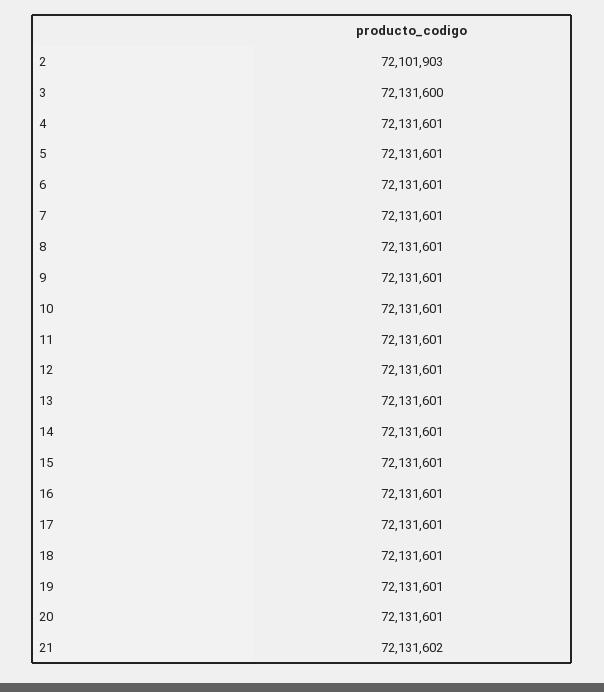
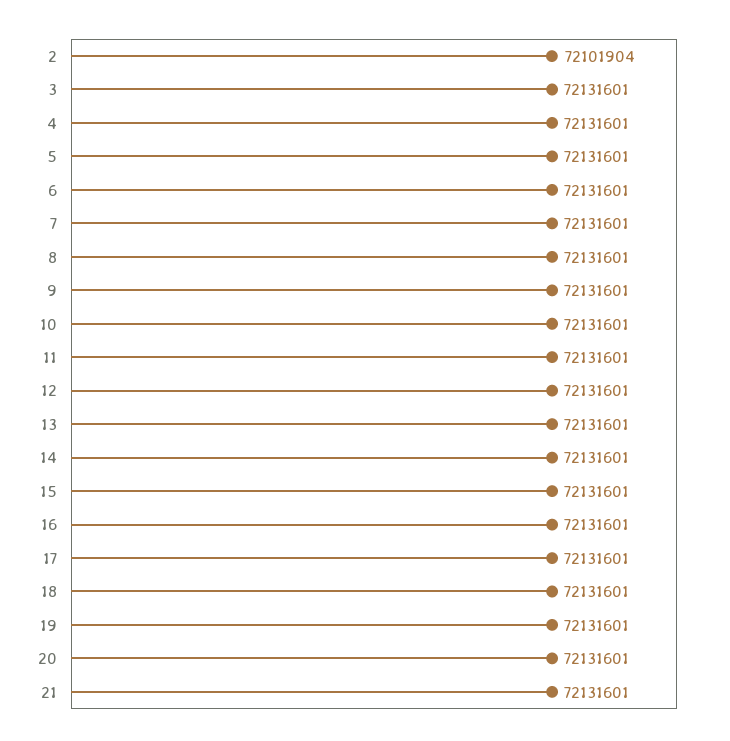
  {
-   "2": 72101903,
+   "2": 72101904,
-   "3": 72131600,
+   "3": 72131601,
    "4": 72131601,
    "5": 72131601,
    "6": 72131601,
    "7": 72131601,
    "8": 72131601,
    "9": 72131601,
    "10": 72131601,
    "11": 72131601,
    "12": 72131601,
    "13": 72131601,
    "14": 72131601,
    "15": 72131601,
    "16": 72131601,
    "17": 72131601,
    "18": 72131601,
    "19": 72131601,
    "20": 72131601,
-   "21": 72131602
+   "21": 72131601
  }

